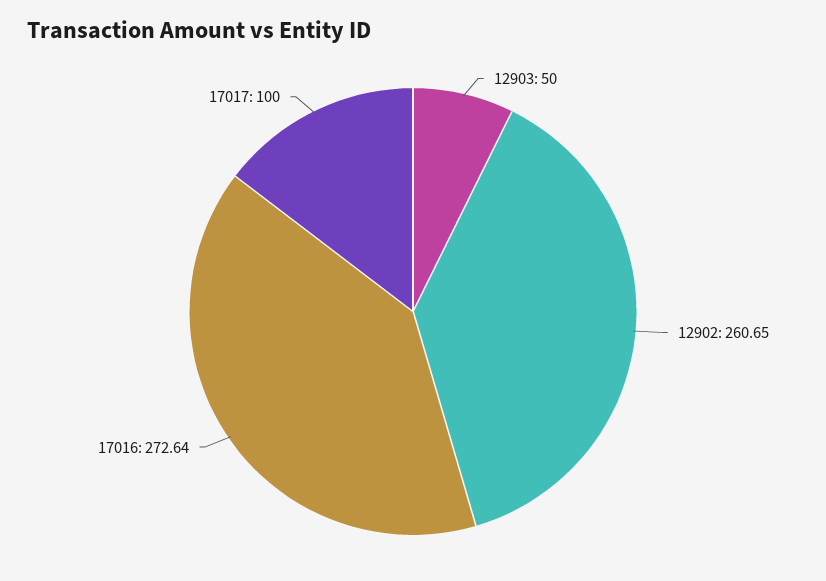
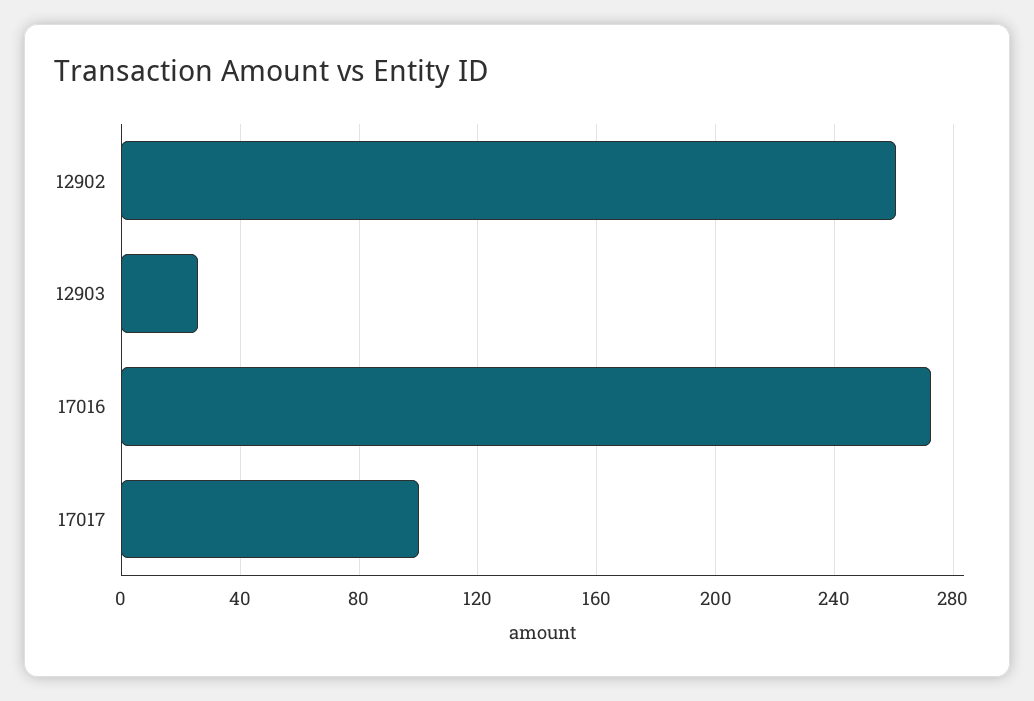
  {
-   "12903": 50,
+   "12903": 25,
    "12902": 260.65,
    "17016": 272.64,
    "17017": 100
  }

